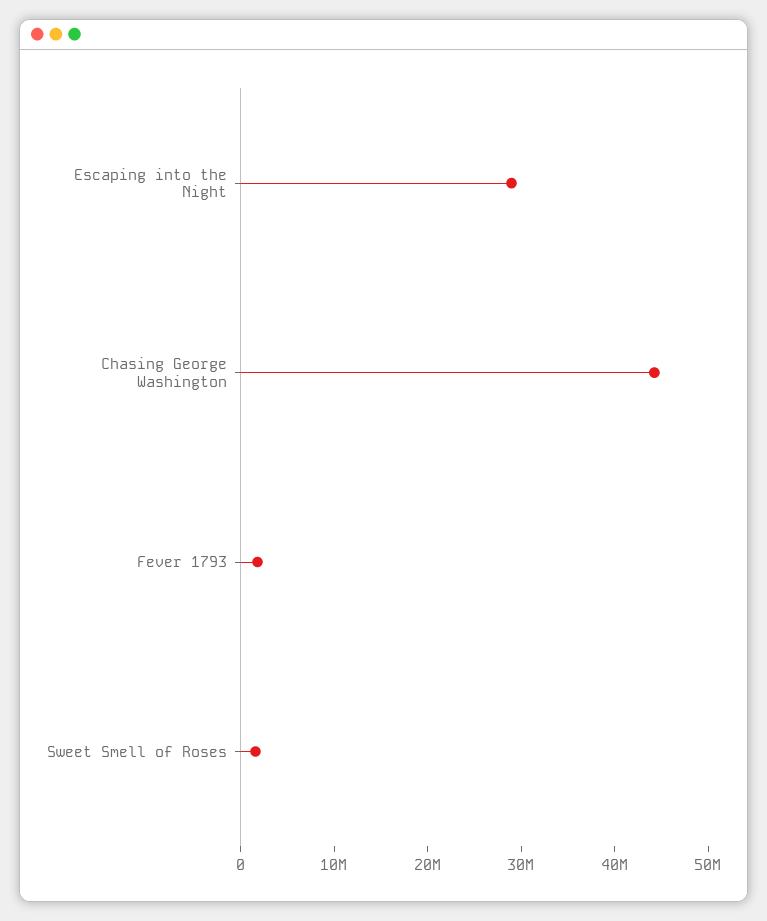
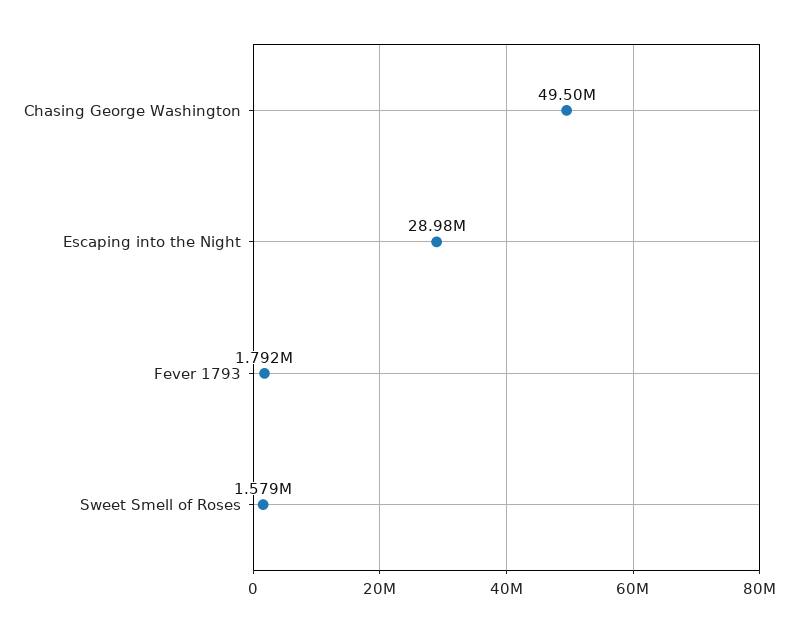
  {
    "Escaping into the Night": 28980000,
-   "Chasing George Washington": 44000000,
+   "Chasing George Washington": 49500000,
    "Fever 1793": 1792000,
    "Sweet Smell of Roses": 1579000
  }

